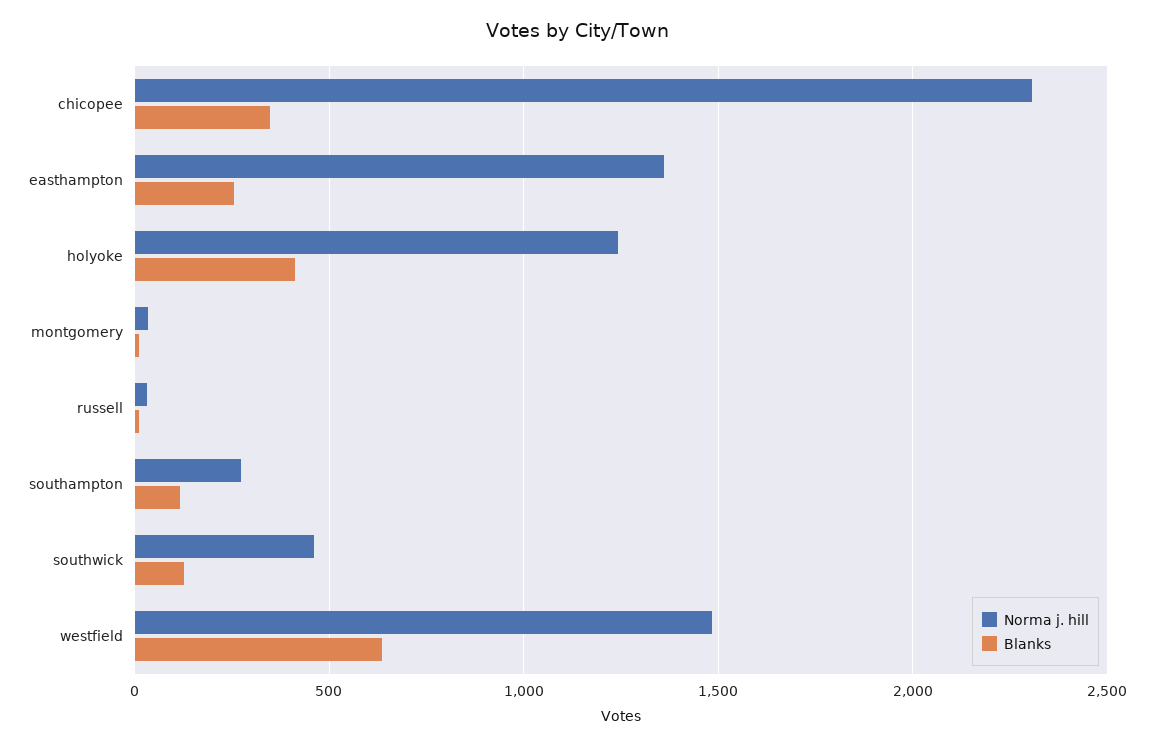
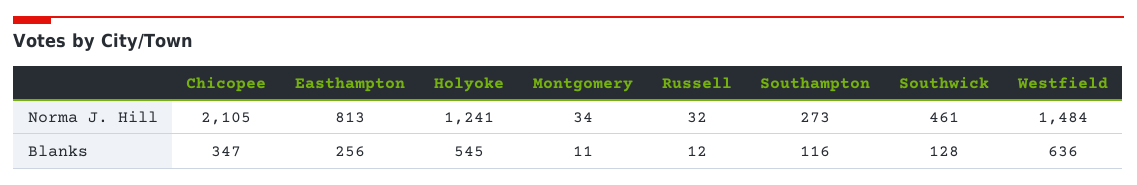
  {
    "Norma j. hill": {
-     "chicopee": 2300,
+     "chicopee": 2105,
-     "easthampton": 1350,
+     "easthampton": 813,
      "holyoke": 1241,
      "montgomery": 34,
      "russell": 32,
      "southampton": 273,
      "southwick": 461,
      "westfield": 1484
    },
    "Blanks": {
      "chicopee": 347,
      "easthampton": 256,
-     "holyoke": 400,
+     "holyoke": 545,
      "montgomery": 11,
      "russell": 12,
      "southampton": 116,
      "southwick": 128,
      "westfield": 636
    }
  }

